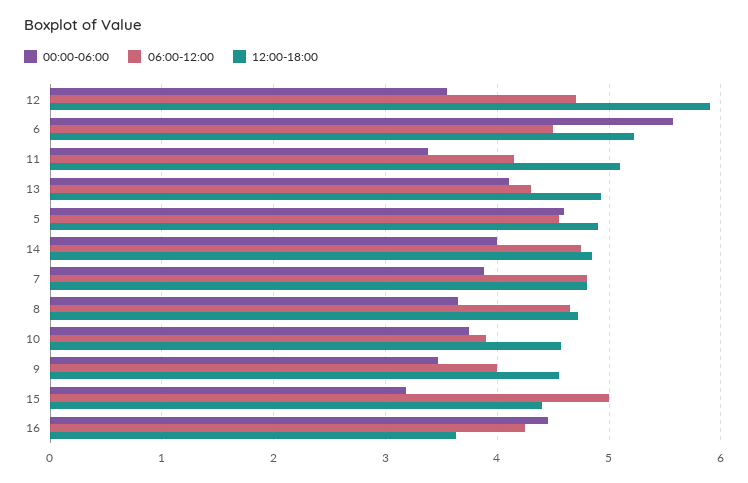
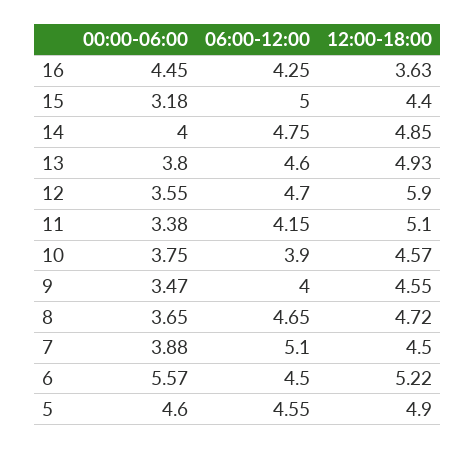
  {
    "00:00-06:00": {
      "12": 3.55,
      "6": 5.57,
      "11": 3.38,
-     "13": 4.1,
+     "13": 3.8,
      "5": 4.6,
      "14": 4,
      "7": 3.88,
      "8": 3.65,
      "10": 3.75,
      "9": 3.47,
      "15": 3.18,
      "16": 4.45
    },
    "06:00-12:00": {
      "12": 4.7,
      "6": 4.5,
      "11": 4.15,
-     "13": 4.3,
+     "13": 4.6,
      "5": 4.55,
      "14": 4.75,
-     "7": 4.8,
+     "7": 5.1,
      "8": 4.65,
      "10": 3.9,
      "9": 4,
      "15": 5,
      "16": 4.25
    },
    "12:00-18:00": {
      "12": 5.9,
      "6": 5.22,
      "11": 5.1,
      "13": 4.93,
      "5": 4.9,
      "14": 4.85,
-     "7": 4.8,
+     "7": 4.5,
      "8": 4.72,
      "10": 4.57,
      "9": 4.55,
      "15": 4.4,
      "16": 3.63
    }
  }

